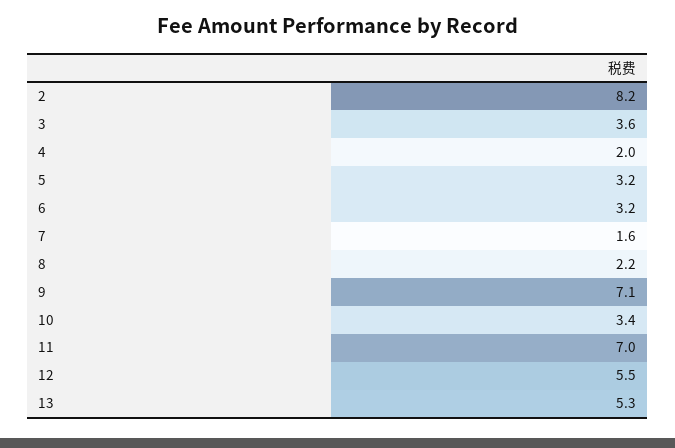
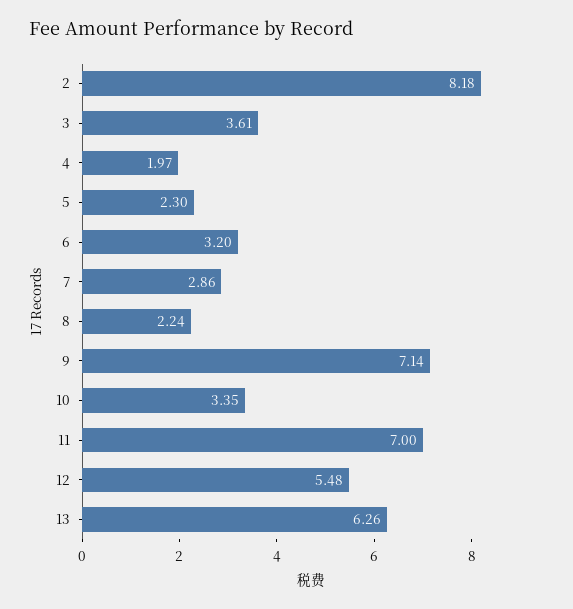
  {
    "2": 8.18,
    "3": 3.61,
    "4": 1.97,
-   "5": 3.2,
+   "5": 2.3,
    "6": 3.2,
-   "7": 1.6,
+   "7": 2.86,
    "8": 2.24,
    "9": 7.14,
    "10": 3.35,
    "11": 7,
    "12": 5.48,
-   "13": 5.3
+   "13": 6.26
  }

